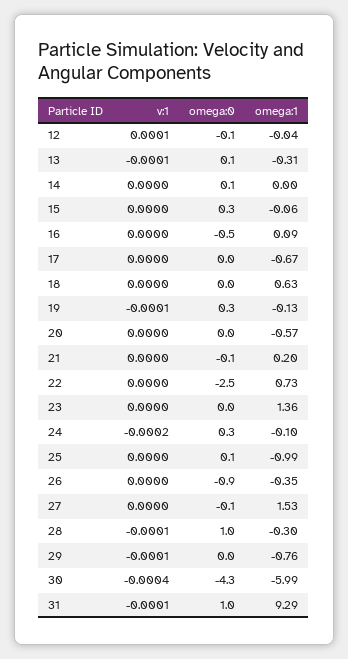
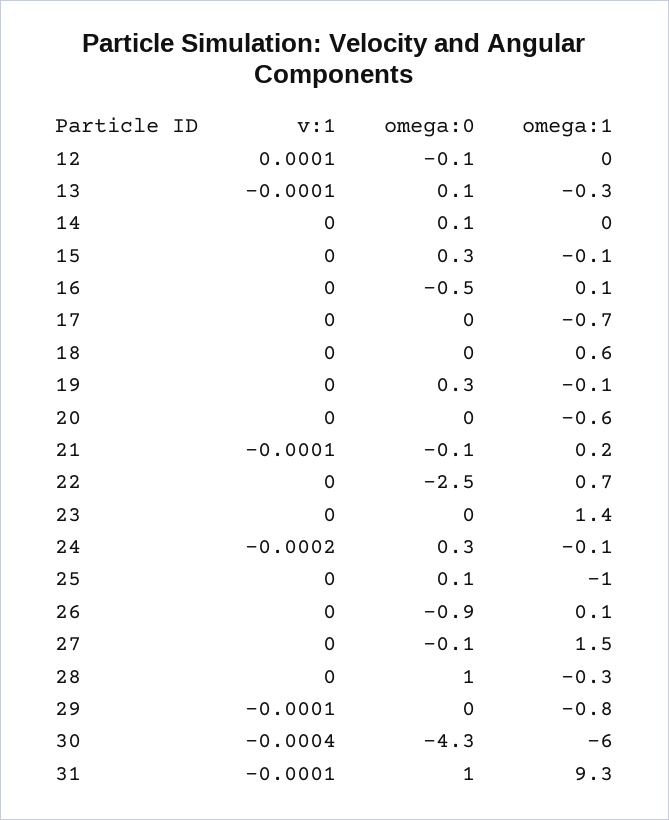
  {
    "v:1": {
      "12": 0.0001,
      "13": -0.0001,
      "14": 0,
      "15": 0,
      "16": 0,
      "17": 0,
      "18": 0,
-     "19": -0.0001,
+     "19": 0,
      "20": 0,
-     "21": 0,
+     "21": -0.0001,
      "22": 0,
      "23": 0,
      "24": -0.0002,
      "25": 0,
      "26": 0,
      "27": 0,
-     "28": -0.0001,
+     "28": 0,
      "29": -0.0001,
      "30": -0.0004,
      "31": -0.0001
    },
    "omega:0": {
      "12": -0.1,
      "13": 0.1,
      "14": 0.1,
      "15": 0.3,
      "16": -0.5,
      "17": 0,
      "18": 0,
      "19": 0.3,
      "20": 0,
      "21": -0.1,
      "22": -2.5,
      "23": 0,
      "24": 0.3,
      "25": 0.1,
      "26": -0.9,
      "27": -0.1,
      "28": 1,
      "29": 0,
      "30": -4.3,
      "31": 1
    },
    "omega:1": {
      "12": -0.04,
      "13": -0.31,
      "14": 0,
      "15": -0.06,
      "16": 0.09,
      "17": -0.67,
      "18": 0.63,
      "19": -0.13,
      "20": -0.57,
      "21": 0.2,
      "22": 0.73,
      "23": 1.36,
      "24": -0.1,
      "25": -0.99,
-     "26": -0.35,
+     "26": 0.1,
      "27": 1.53,
      "28": -0.3,
      "29": -0.76,
      "30": -5.99,
      "31": 9.29
    }
  }

